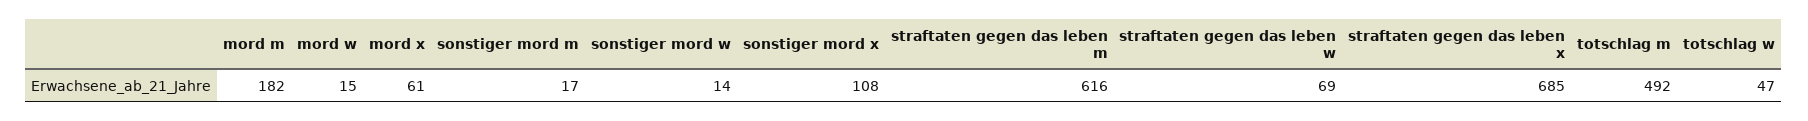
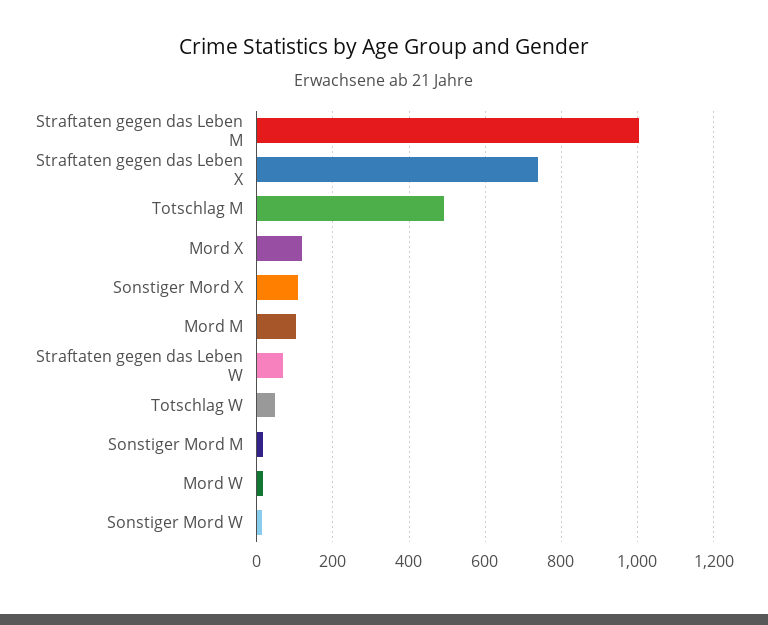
  {
-   "mord m": 182,
+   "mord m": 100,
    "mord w": 15,
-   "mord x": 61,
+   "mord x": 120,
    "sonstiger mord m": 17,
    "sonstiger mord w": 14,
    "sonstiger mord x": 108,
-   "straftaten gegen das leben m": 616,
+   "straftaten gegen das leben m": 1000,
    "straftaten gegen das leben w": 69,
-   "straftaten gegen das leben x": 685,
+   "straftaten gegen das leben x": 740,
    "totschlag m": 492,
    "totschlag w": 47
  }

